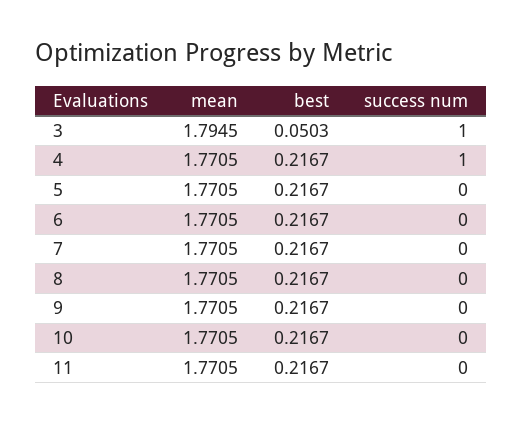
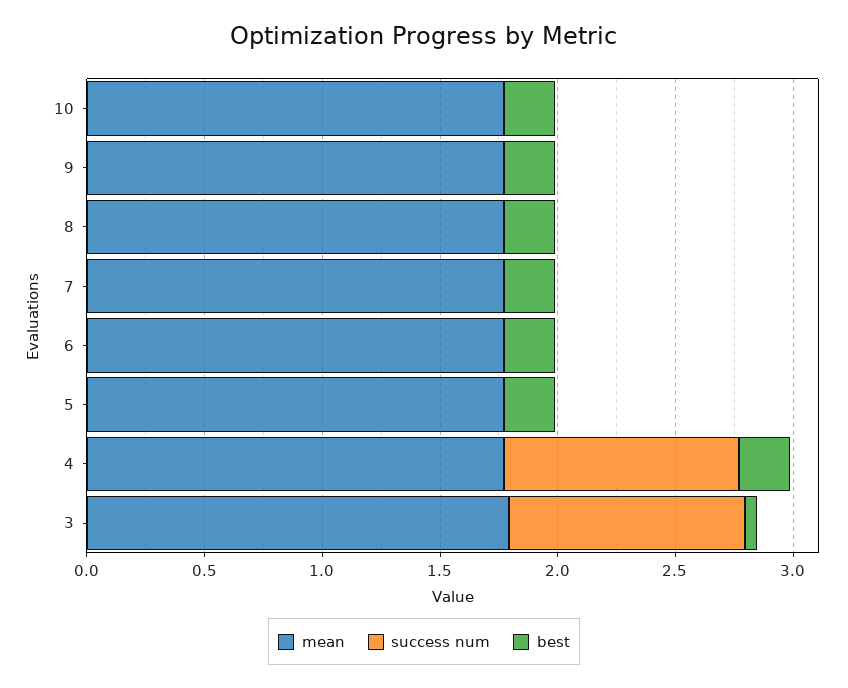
  {
    "mean": {
      "3": 1.7945,
      "4": 1.7705,
      "5": 1.7705,
      "6": 1.7705,
      "7": 1.7705,
      "8": 1.7705,
      "9": 1.7705,
-     "10": 1.7705,
+     "10": 1.7705
-     "11": 1.7705
    },
    "best": {
      "3": 0.0503,
      "4": 0.2167,
      "5": 0.2167,
      "6": 0.2167,
      "7": 0.2167,
      "8": 0.2167,
      "9": 0.2167,
-     "10": 0.2167,
+     "10": 0.2167
-     "11": 0.2167
    },
    "success num": {
      "3": 1,
      "4": 1,
      "5": 0,
      "6": 0,
      "7": 0,
      "8": 0,
      "9": 0,
-     "10": 0,
+     "10": 0
-     "11": 0
    }
  }

